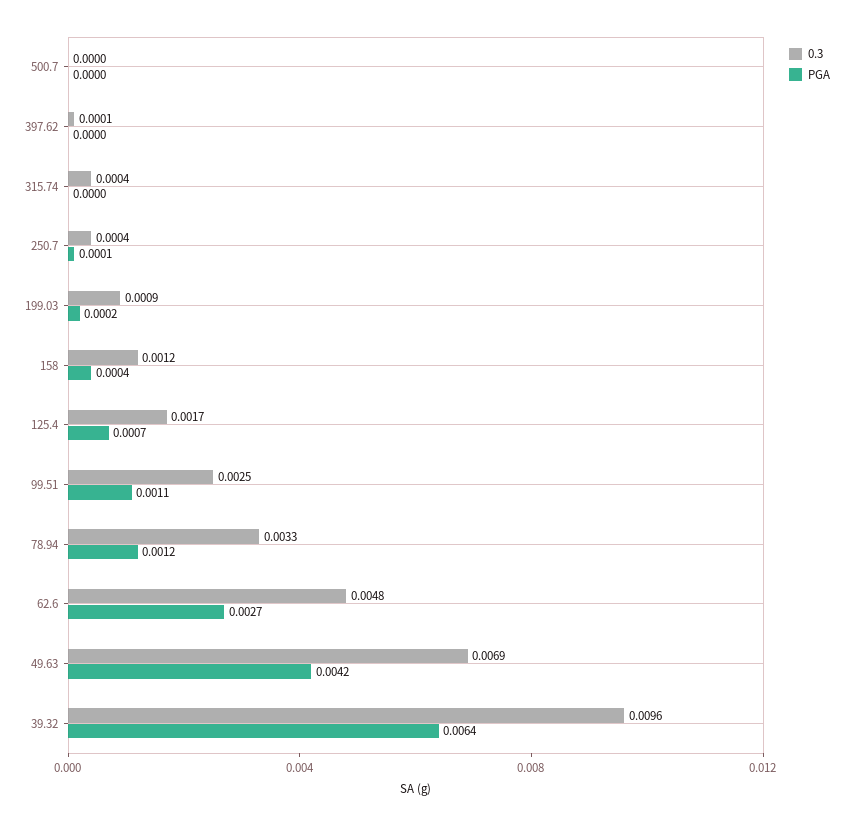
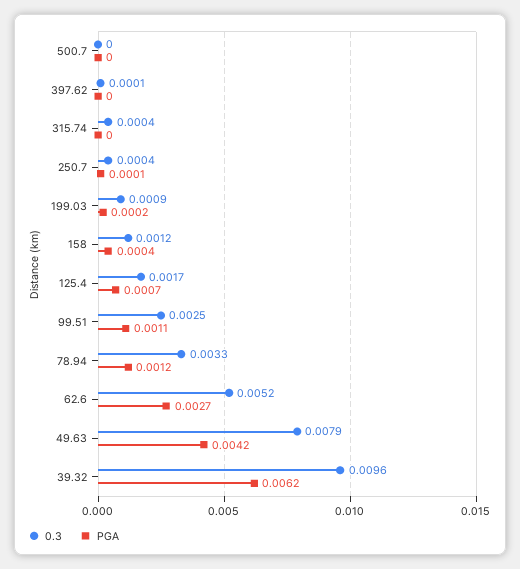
  {
    "0.3": {
      "500.7": 0,
      "397.62": 0.0001,
      "315.74": 0.0004,
      "250.7": 0.0004,
      "199.03": 0.0009,
      "158": 0.0012,
      "125.4": 0.0017,
      "99.51": 0.0025,
      "78.94": 0.0033,
-     "62.6": 0.0048,
+     "62.6": 0.0052,
-     "49.63": 0.0069,
+     "49.63": 0.0079,
      "39.32": 0.0096
    },
    "PGA": {
      "500.7": 0,
      "397.62": 0,
      "315.74": 0,
      "250.7": 0.0001,
      "199.03": 0.0002,
      "158": 0.0004,
      "125.4": 0.0007,
      "99.51": 0.0011,
      "78.94": 0.0012,
      "62.6": 0.0027,
      "49.63": 0.0042,
-     "39.32": 0.0064
+     "39.32": 0.0062
    }
  }

